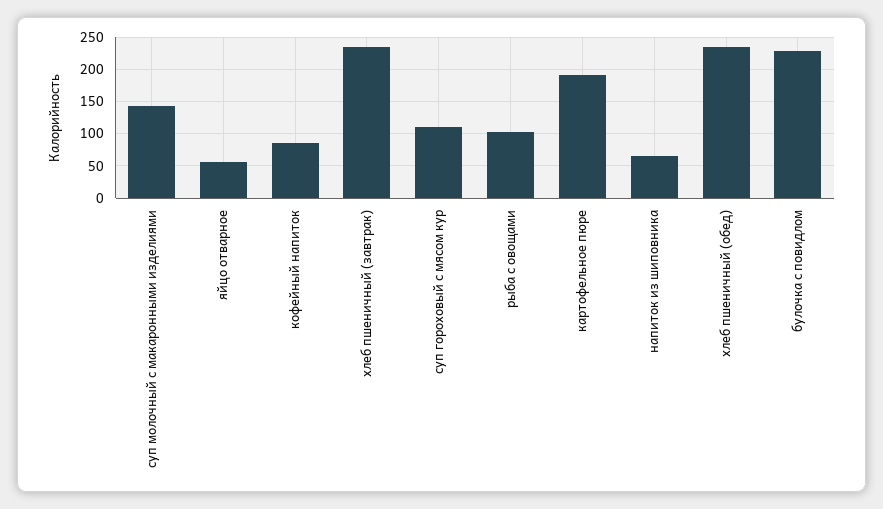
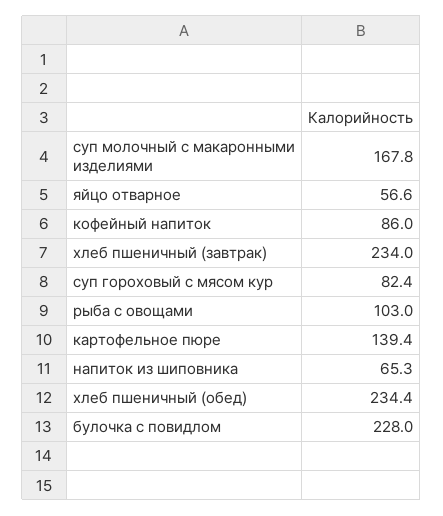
  {
-   "суп молочный с макаронными изделиями": 140,
+   "суп молочный с макаронными изделиями": 167.8,
    "яйцо отварное": 56.6,
    "кофейный напиток": 86,
    "хлеб пшеничный (завтрак)": 234,
-   "суп гороховый с мясом кур": 110,
+   "суп гороховый с мясом кур": 82.4,
    "рыба с овощами": 103,
-   "картофельное пюре": 190,
+   "картофельное пюре": 139.4,
    "напиток из шиповника": 65.3,
    "хлеб пшеничный (обед)": 234.4,
    "булочка с повидлом": 228
  }

